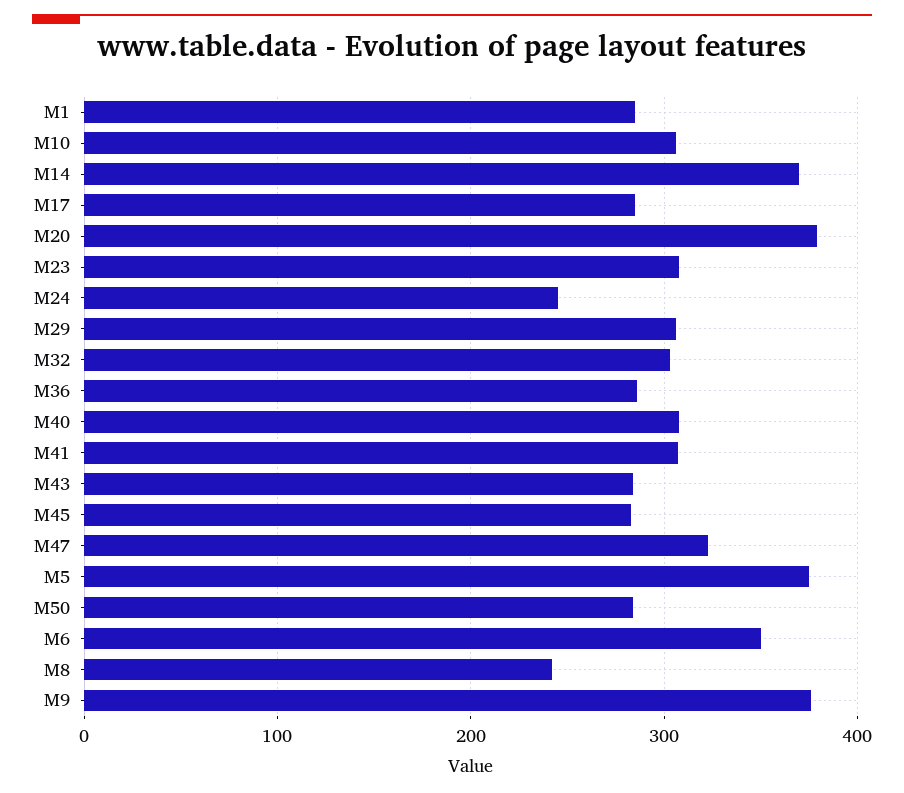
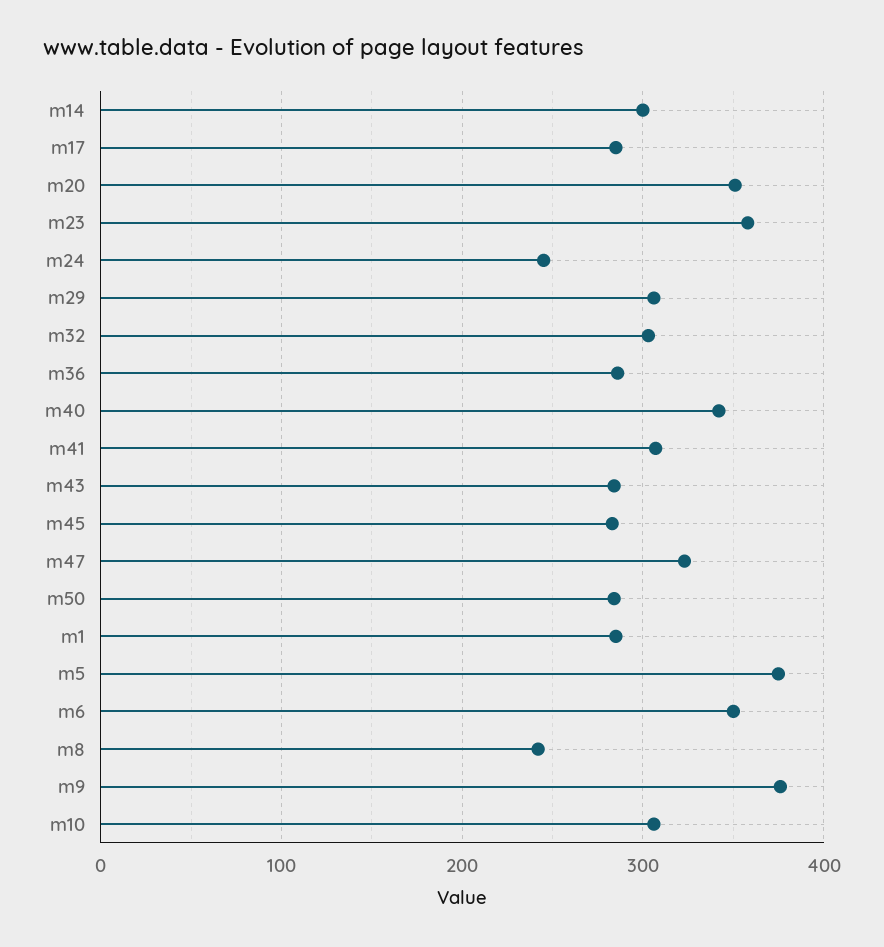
  {
    "M1": 290,
    "M10": 310,
-   "M14": 370,
+   "M14": 300,
    "M17": 290,
-   "M20": 380,
+   "M20": 350,
-   "M23": 310,
+   "M23": 360,
    "M24": 250,
    "M29": 310,
    "M32": 300,
    "M36": 290,
-   "M40": 310,
+   "M40": 340,
    "M41": 310,
    "M43": 280,
    "M45": 280,
    "M47": 320,
    "M5": 380,
    "M50": 280,
    "M6": 350,
    "M8": 240,
    "M9": 380
  }

